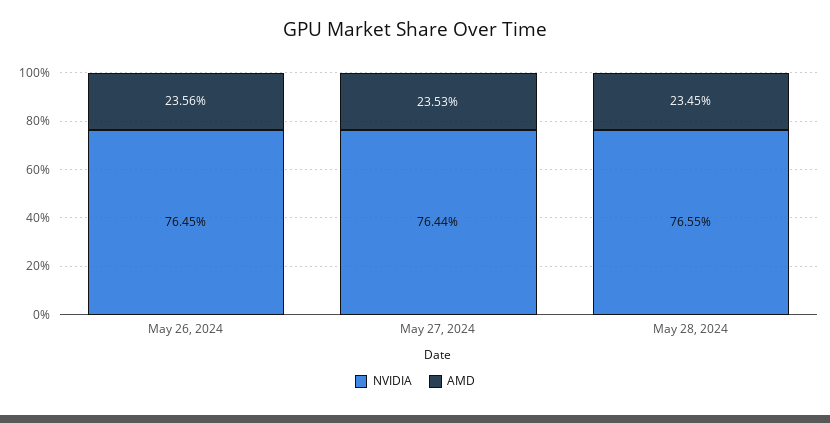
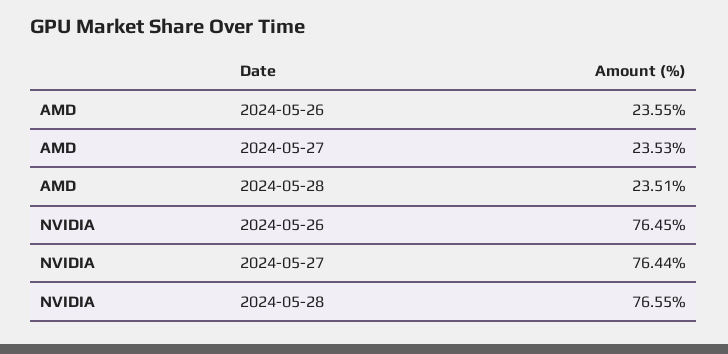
  {
    "NVIDIA": {
      "May 26, 2024": 76.45,
      "May 27, 2024": 76.44,
      "May 28, 2024": 76.55
    },
    "AMD": {
-     "May 26, 2024": 23.56,
+     "May 26, 2024": 23.55,
      "May 27, 2024": 23.53,
-     "May 28, 2024": 23.45
+     "May 28, 2024": 23.51
    }
  }

